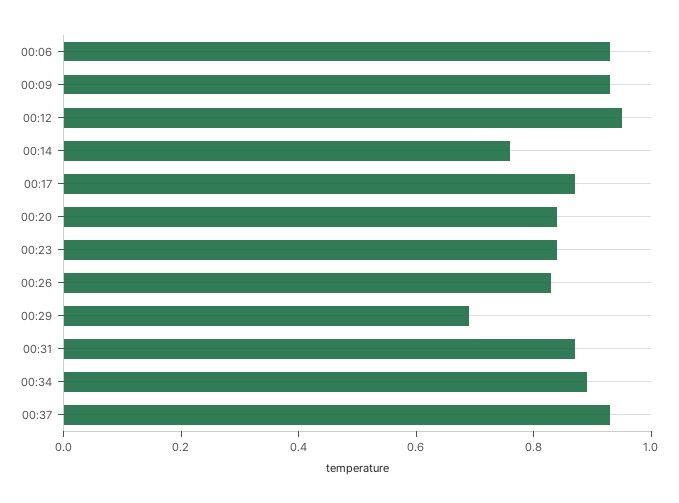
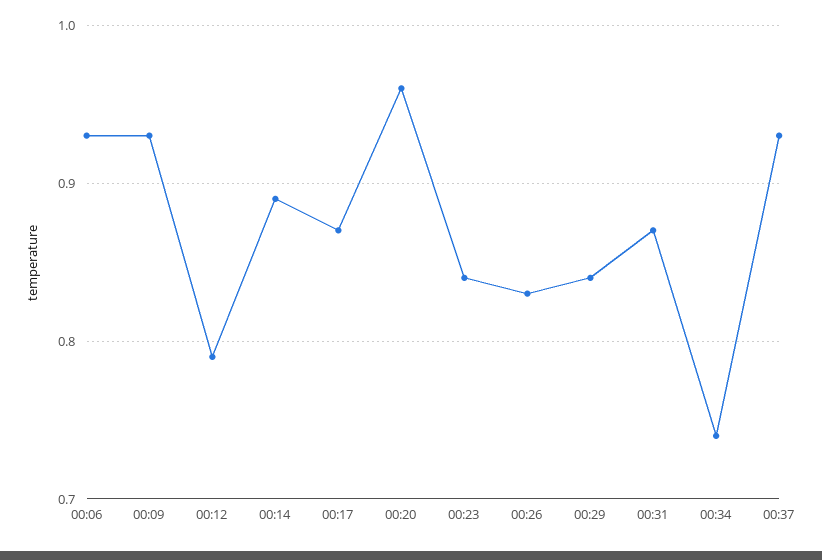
  {
    "00:06": 0.93,
    "00:09": 0.93,
-   "00:12": 0.95,
+   "00:12": 0.79,
-   "00:14": 0.75,
+   "00:14": 0.89,
    "00:17": 0.87,
-   "00:20": 0.85,
+   "00:20": 0.96,
    "00:23": 0.84,
    "00:26": 0.83,
-   "00:29": 0.7,
+   "00:29": 0.84,
    "00:31": 0.87,
-   "00:34": 0.9,
+   "00:34": 0.74,
    "00:37": 0.93
  }

